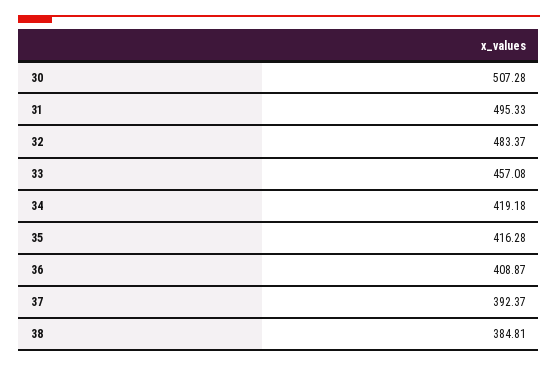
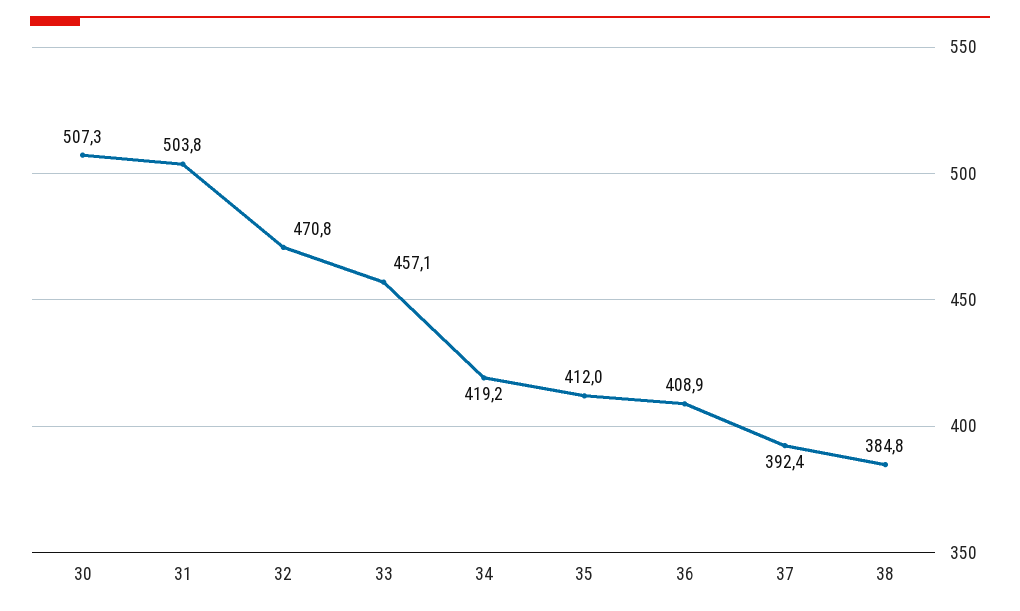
  {
    "30": 507.28,
-   "31": 495.33,
+   "31": 503.8,
-   "32": 483.37,
+   "32": 470.8,
    "33": 457.08,
    "34": 419.18,
-   "35": 416.28,
+   "35": 412,
    "36": 408.87,
    "37": 392.37,
    "38": 384.81
  }

